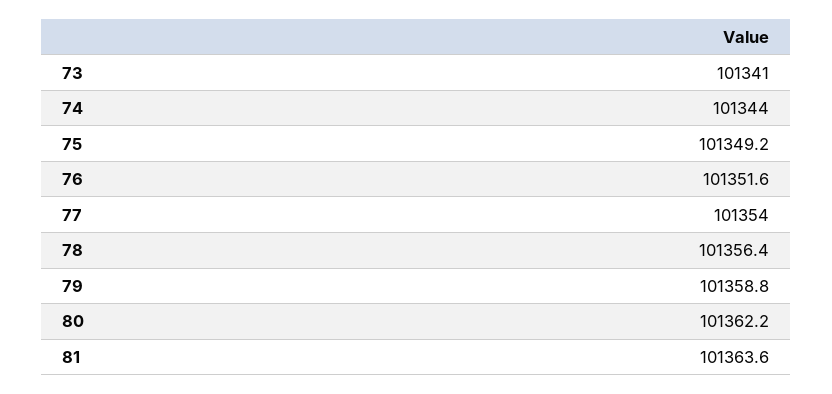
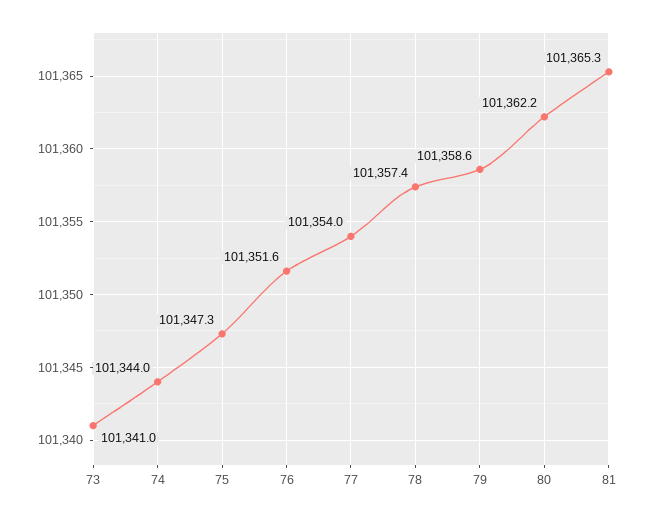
  {
    "73": 101341,
    "74": 101344,
-   "75": 101349.2,
+   "75": 101347.3,
    "76": 101351.6,
    "77": 101354,
-   "78": 101356.4,
+   "78": 101357.4,
-   "79": 101358.8,
+   "79": 101358.6,
    "80": 101362.2,
-   "81": 101363.6
+   "81": 101365.3
  }

